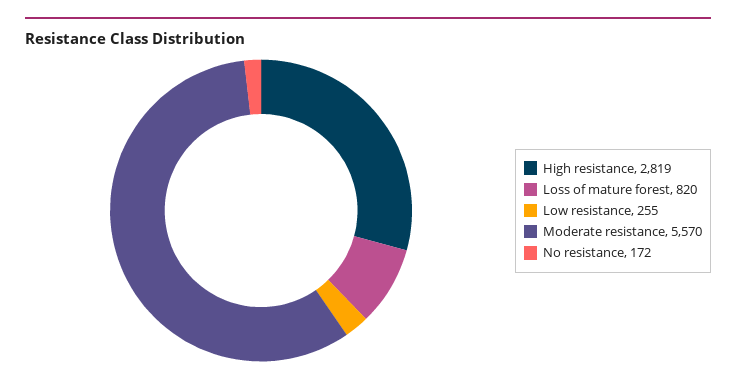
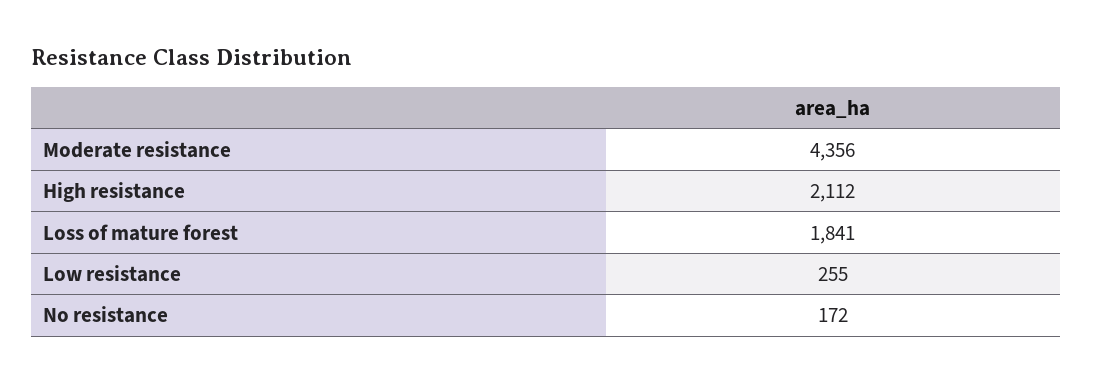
  {
-   "High resistance": 2819,
+   "High resistance": 2112,
-   "Loss of mature forest": 820,
+   "Loss of mature forest": 1841,
    "Low resistance": 255,
-   "Moderate resistance": 5570,
+   "Moderate resistance": 4356,
    "No resistance": 172
  }

